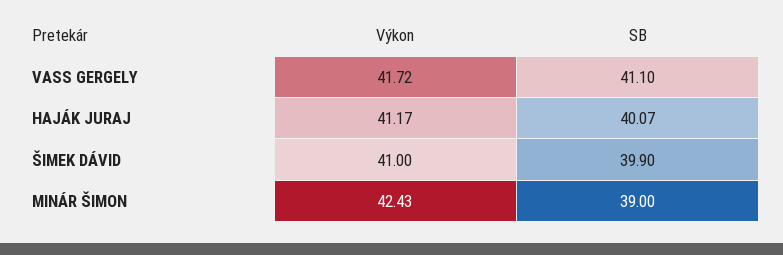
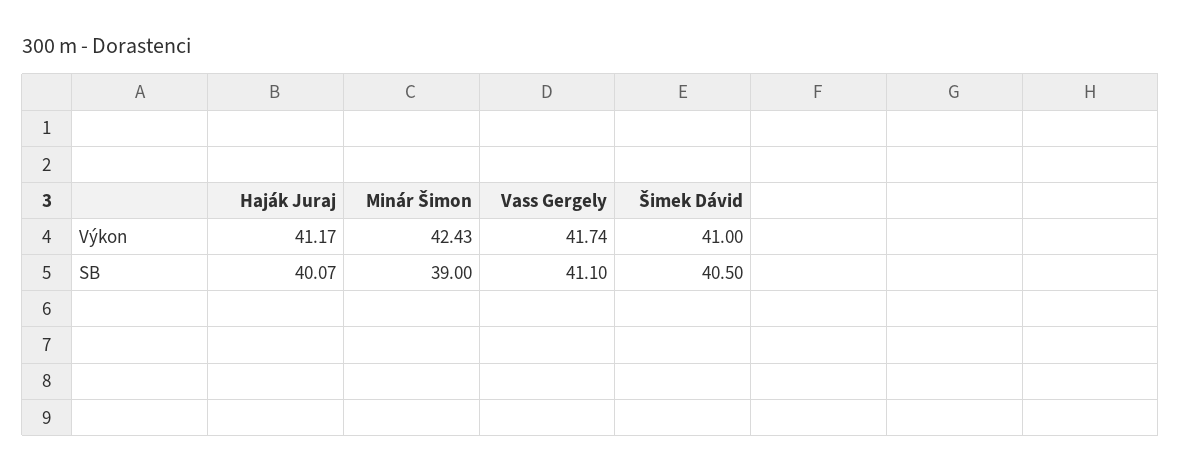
  {
    "Výkon": {
-     "VASS GERGELY": 41.72,
+     "VASS GERGELY": 41.74,
      "HAJÁK JURAJ": 41.17,
      "ŠIMEK DÁVID": 41,
      "MINÁR ŠIMON": 42.43
    },
    "SB": {
      "VASS GERGELY": 41.1,
      "HAJÁK JURAJ": 40.07,
-     "ŠIMEK DÁVID": 39.9,
+     "ŠIMEK DÁVID": 40.5,
      "MINÁR ŠIMON": 39
    }
  }

